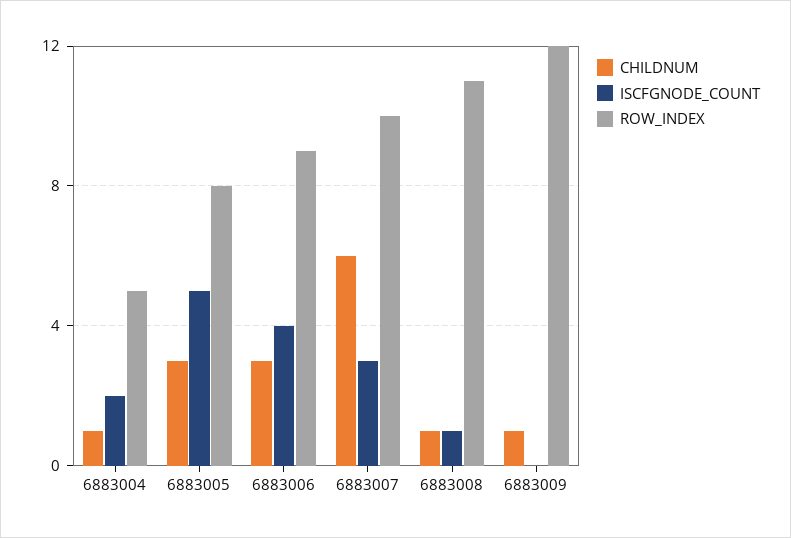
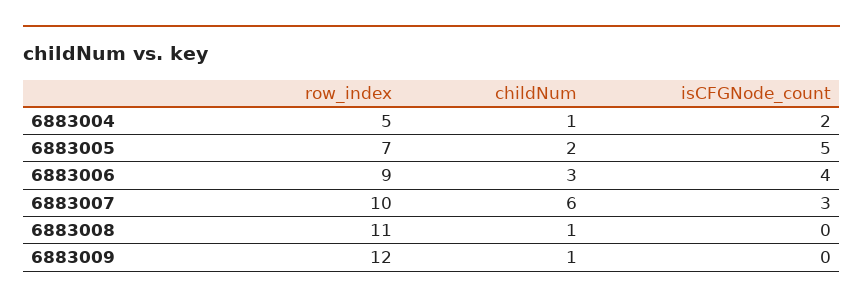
  {
    "CHILDNUM": {
      "6883004": 1,
-     "6883005": 3,
+     "6883005": 2,
      "6883006": 3,
      "6883007": 6,
      "6883008": 1,
      "6883009": 1
    },
    "ISCFGNODE_COUNT": {
      "6883004": 2,
      "6883005": 5,
      "6883006": 4,
      "6883007": 3,
-     "6883008": 1,
+     "6883008": 0,
      "6883009": 0
    },
    "ROW_INDEX": {
      "6883004": 5,
-     "6883005": 8,
+     "6883005": 7,
      "6883006": 9,
      "6883007": 10,
      "6883008": 11,
      "6883009": 12
    }
  }

